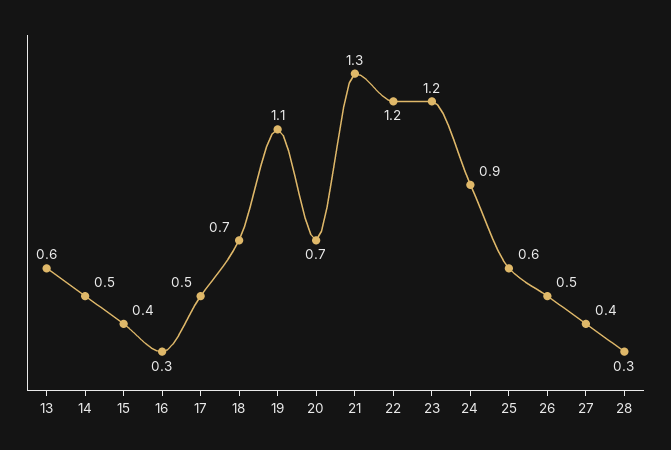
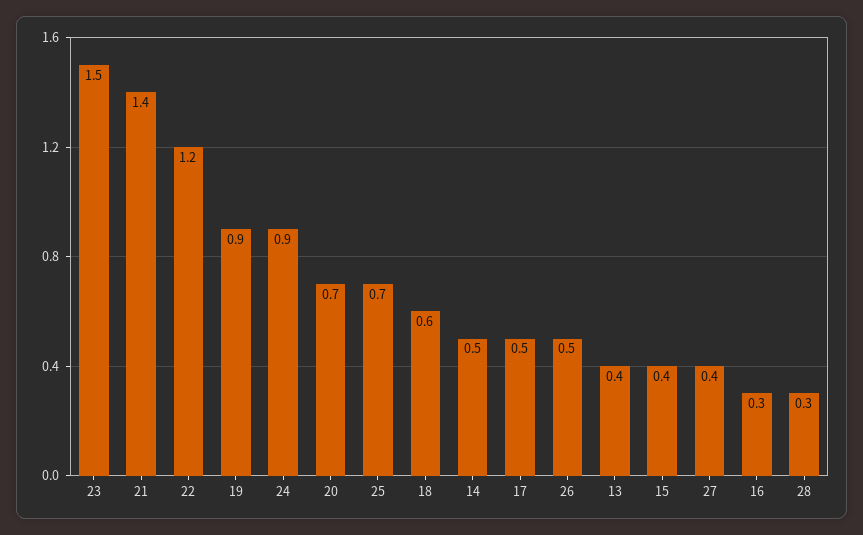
  {
-   "13": 0.6,
+   "13": 0.4,
    "14": 0.5,
    "15": 0.4,
    "16": 0.3,
    "17": 0.5,
-   "18": 0.7,
+   "18": 0.6,
-   "19": 1.1,
+   "19": 0.9,
    "20": 0.7,
-   "21": 1.3,
+   "21": 1.4,
    "22": 1.2,
-   "23": 1.2,
+   "23": 1.5,
    "24": 0.9,
-   "25": 0.6,
+   "25": 0.7,
    "26": 0.5,
    "27": 0.4,
    "28": 0.3
  }

